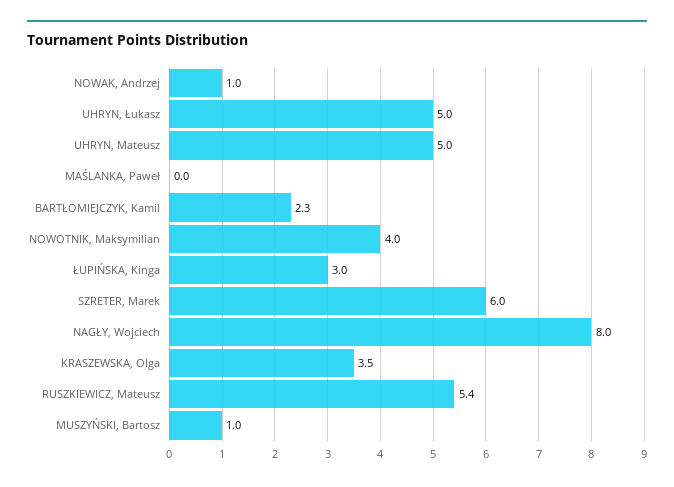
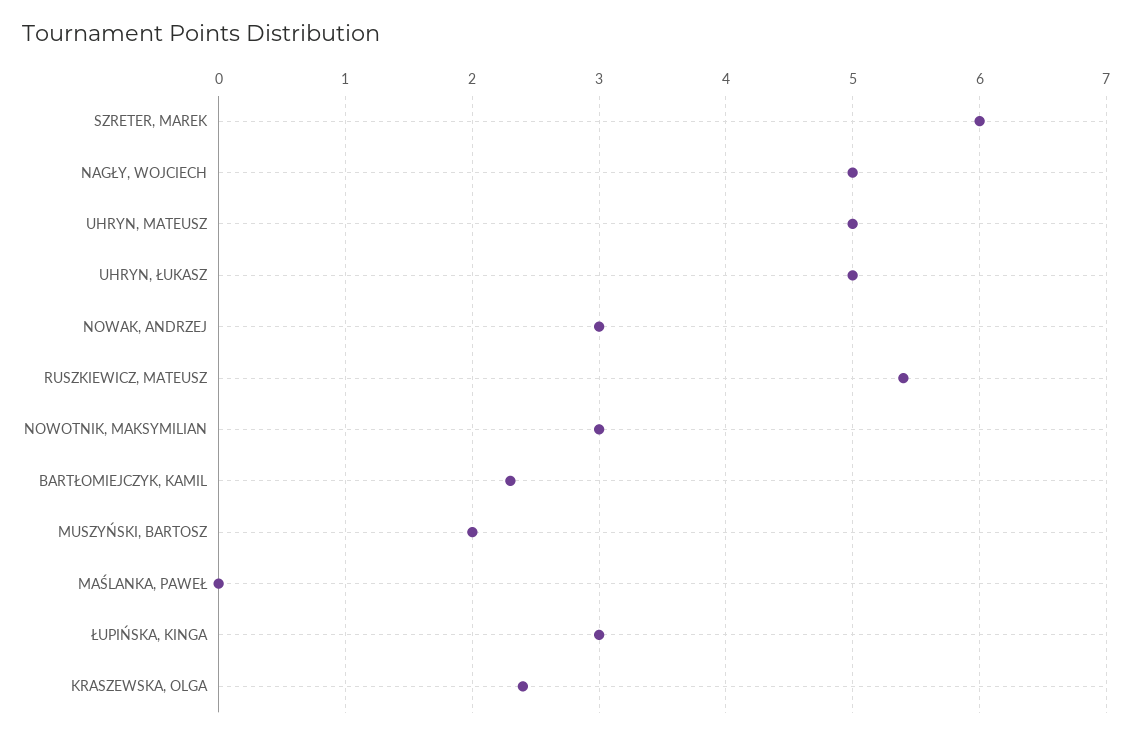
  {
-   "NOWAK, Andrzej": 1,
+   "NOWAK, Andrzej": 3,
    "UHRYN, Łukasz": 5,
    "UHRYN, Mateusz": 5,
    "MAŚLANKA, Paweł": 0,
    "BARTŁOMIEJCZYK, Kamil": 2.3,
-   "NOWOTNIK, Maksymilian": 4,
+   "NOWOTNIK, Maksymilian": 3,
    "ŁUPIŃSKA, Kinga": 3,
    "SZRETER, Marek": 6,
-   "NAGŁY, Wojciech": 8,
+   "NAGŁY, Wojciech": 5,
-   "KRASZEWSKA, Olga": 3.5,
+   "KRASZEWSKA, Olga": 2.4,
    "RUSZKIEWICZ, Mateusz": 5.4,
-   "MUSZYŃSKI, Bartosz": 1
+   "MUSZYŃSKI, Bartosz": 2
  }

